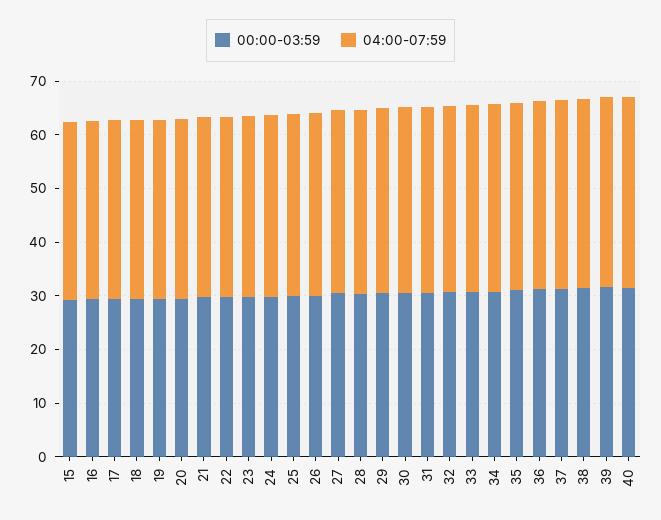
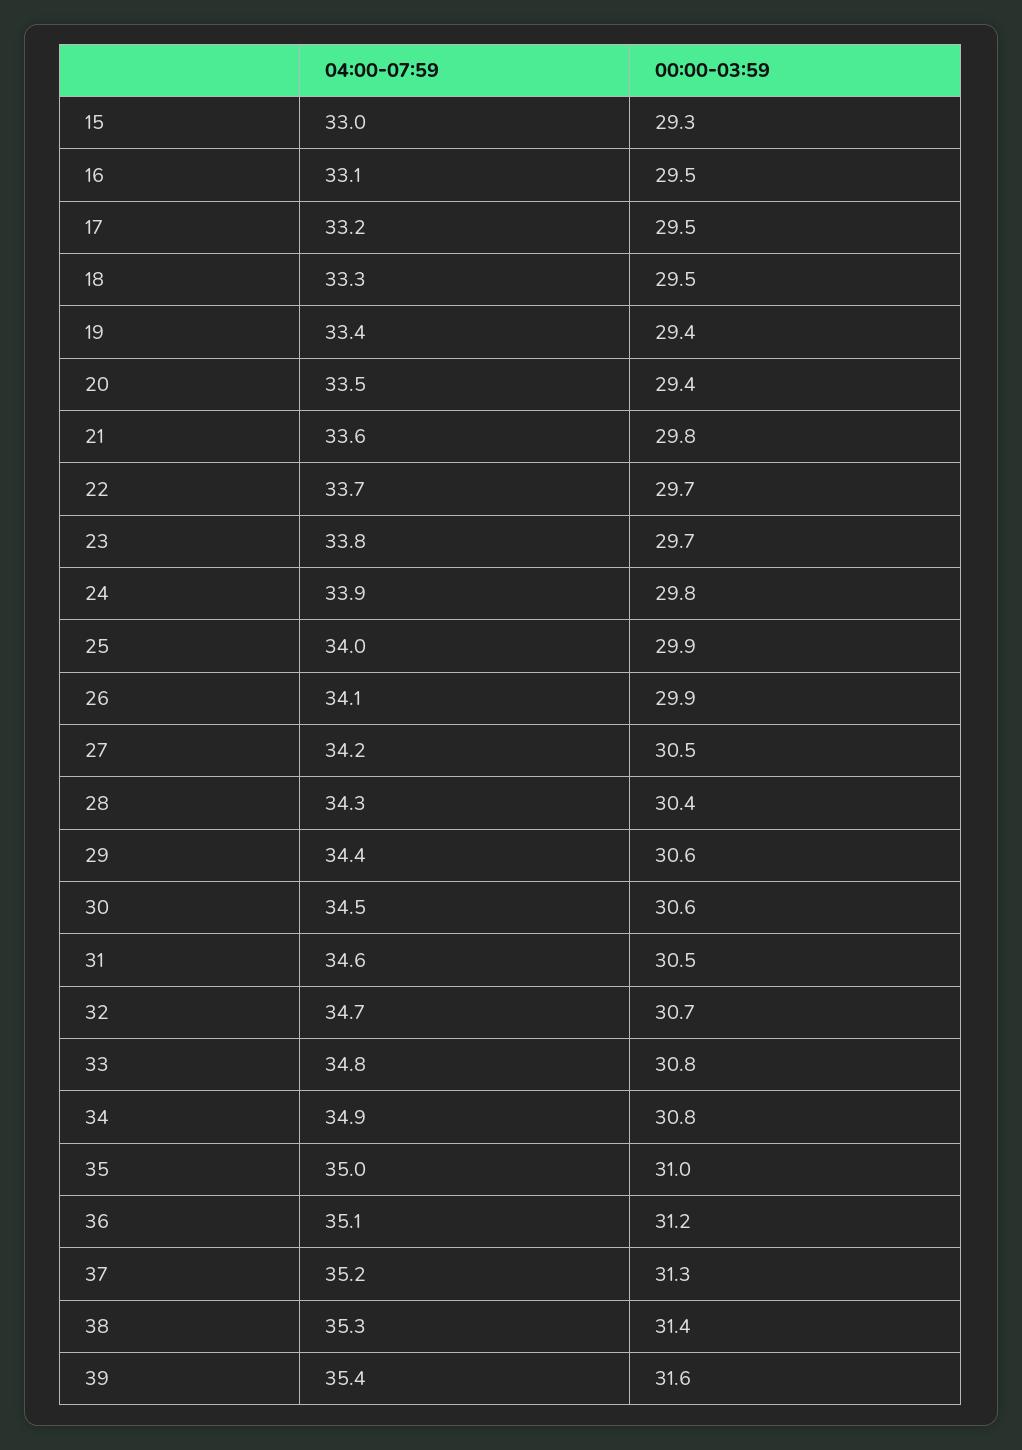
  {
    "00:00-03:59": {
      "15": 29.3,
      "16": 29.5,
      "17": 29.5,
      "18": 29.5,
      "19": 29.4,
      "20": 29.4,
      "21": 29.8,
      "22": 29.7,
      "23": 29.7,
      "24": 29.8,
      "25": 29.9,
      "26": 29.9,
      "27": 30.5,
      "28": 30.4,
      "29": 30.6,
      "30": 30.6,
      "31": 30.5,
      "32": 30.7,
      "33": 30.8,
      "34": 30.8,
      "35": 31,
      "36": 31.2,
      "37": 31.3,
      "38": 31.4,
-     "39": 31.6,
+     "39": 31.6
-     "40": 32
    },
    "04:00-07:59": {
      "15": 33,
      "16": 33.1,
      "17": 33.2,
      "18": 33.3,
      "19": 33.4,
      "20": 33.5,
      "21": 33.6,
      "22": 33.7,
      "23": 33.8,
      "24": 33.9,
      "25": 34,
      "26": 34.1,
      "27": 34.2,
      "28": 34.3,
      "29": 34.4,
      "30": 34.5,
      "31": 34.6,
      "32": 34.7,
      "33": 34.8,
      "34": 34.9,
      "35": 35,
      "36": 35.1,
      "37": 35.2,
      "38": 35.3,
-     "39": 35.4,
+     "39": 35.4
-     "40": 36
    }
  }

